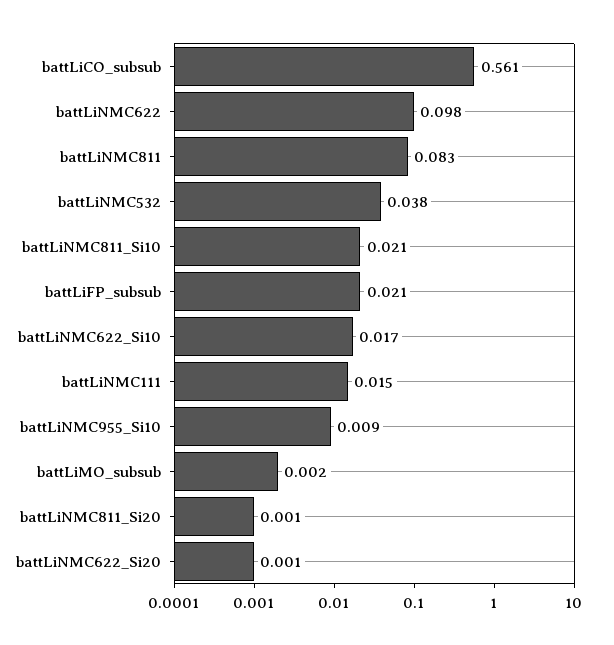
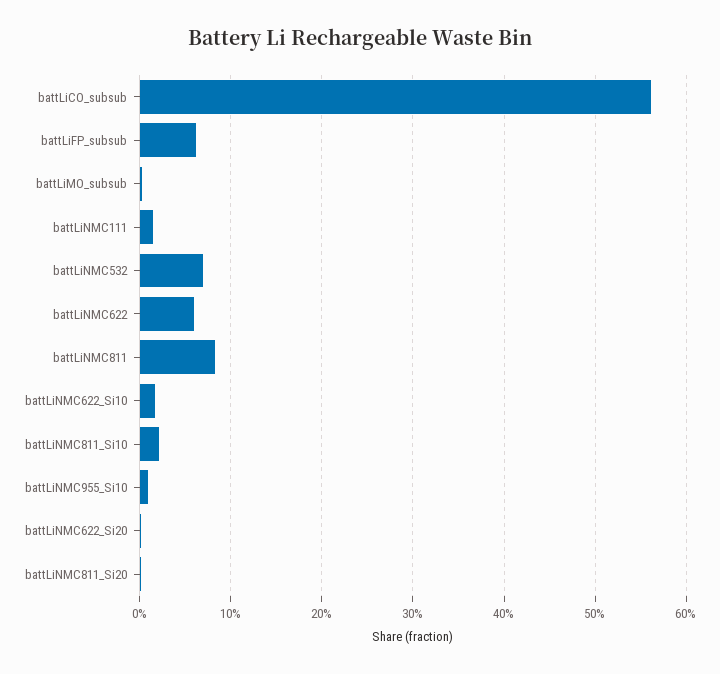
  {
    "battLiCO_subsub": 0.561,
-   "battLiNMC622": 0.098,
+   "battLiNMC622": 0.06,
    "battLiNMC811": 0.083,
-   "battLiNMC532": 0.038,
+   "battLiNMC532": 0.07,
    "battLiNMC811_Si10": 0.021,
-   "battLiFP_subsub": 0.021,
+   "battLiFP_subsub": 0.06,
    "battLiNMC622_Si10": 0.017,
    "battLiNMC111": 0.015,
    "battLiNMC955_Si10": 0.009,
    "battLiMO_subsub": 0.002,
    "battLiNMC811_Si20": 0.001,
    "battLiNMC622_Si20": 0.001
  }

